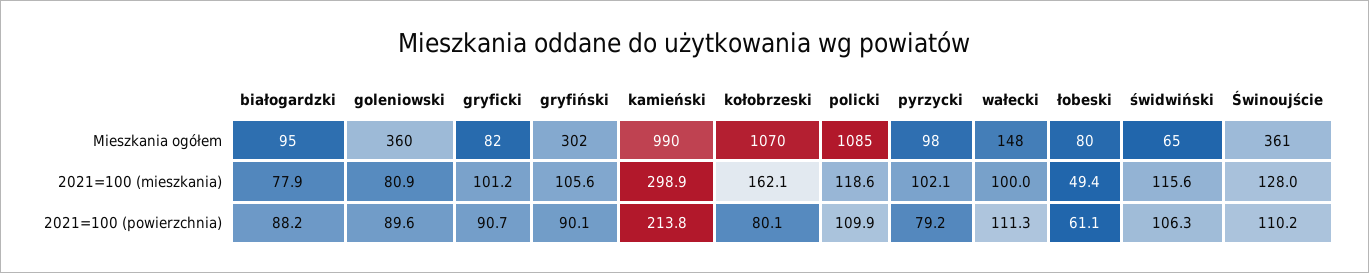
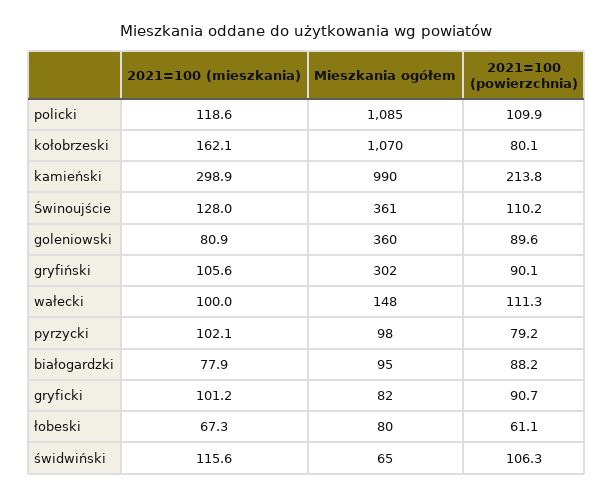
  {
    "białogardzki": {
      "Mieszkania ogółem": 95,
      "2021=100 (mieszkania)": 77.9,
      "2021=100 (powierzchnia)": 88.2
    },
    "goleniowski": {
      "Mieszkania ogółem": 360,
      "2021=100 (mieszkania)": 80.9,
      "2021=100 (powierzchnia)": 89.6
    },
    "gryficki": {
      "Mieszkania ogółem": 82,
      "2021=100 (mieszkania)": 101.2,
      "2021=100 (powierzchnia)": 90.7
    },
    "gryfiński": {
      "Mieszkania ogółem": 302,
      "2021=100 (mieszkania)": 105.6,
      "2021=100 (powierzchnia)": 90.1
    },
    "kamieński": {
      "Mieszkania ogółem": 990,
      "2021=100 (mieszkania)": 298.9,
      "2021=100 (powierzchnia)": 213.8
    },
    "kołobrzeski": {
      "Mieszkania ogółem": 1070,
      "2021=100 (mieszkania)": 162.1,
      "2021=100 (powierzchnia)": 80.1
    },
    "policki": {
      "Mieszkania ogółem": 1085,
      "2021=100 (mieszkania)": 118.6,
      "2021=100 (powierzchnia)": 109.9
    },
    "pyrzycki": {
      "Mieszkania ogółem": 98,
      "2021=100 (mieszkania)": 102.1,
      "2021=100 (powierzchnia)": 79.2
    },
    "wałecki": {
      "Mieszkania ogółem": 148,
      "2021=100 (mieszkania)": 100,
      "2021=100 (powierzchnia)": 111.3
    },
    "łobeski": {
      "Mieszkania ogółem": 80,
-     "2021=100 (mieszkania)": 49.4,
+     "2021=100 (mieszkania)": 67.3,
      "2021=100 (powierzchnia)": 61.1
    },
    "świdwiński": {
      "Mieszkania ogółem": 65,
      "2021=100 (mieszkania)": 115.6,
      "2021=100 (powierzchnia)": 106.3
    },
    "Świnoujście": {
      "Mieszkania ogółem": 361,
      "2021=100 (mieszkania)": 128,
      "2021=100 (powierzchnia)": 110.2
    }
  }

